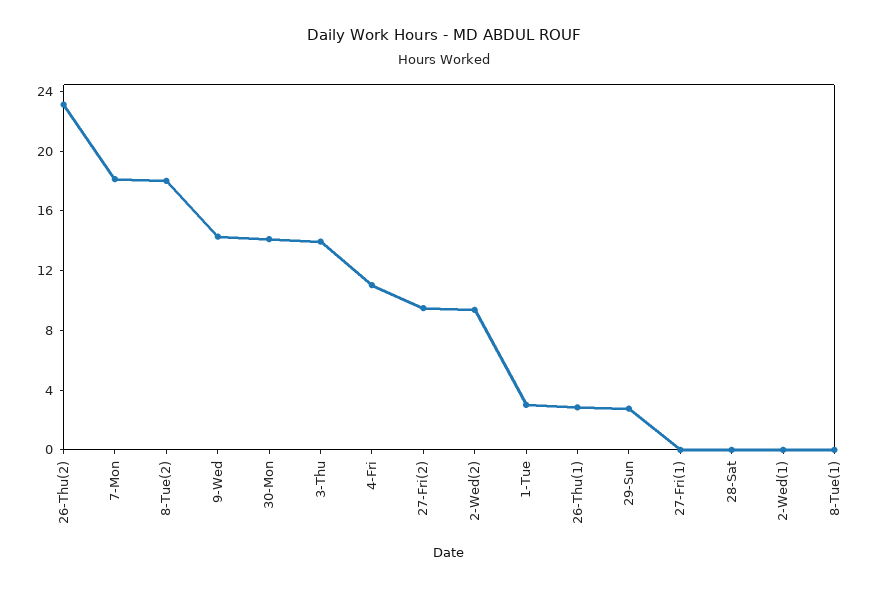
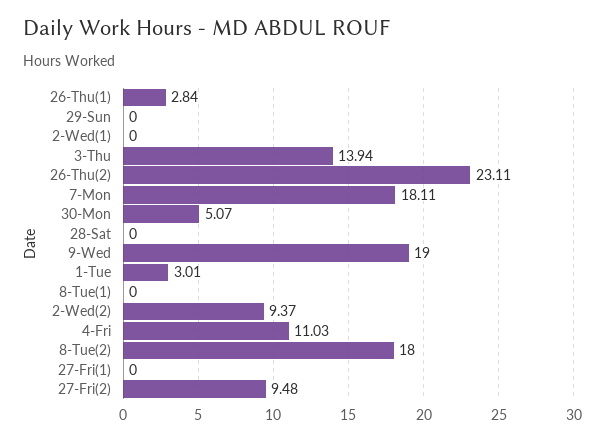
  {
    "26-Thu(2)": 23.11,
    "7-Mon": 18.11,
    "8-Tue(2)": 18,
-   "9-Wed": 14,
+   "9-Wed": 19,
-   "30-Mon": 14,
+   "30-Mon": 5.07,
    "3-Thu": 13.94,
    "4-Fri": 11.03,
    "27-Fri(2)": 9.48,
    "2-Wed(2)": 9.37,
    "1-Tue": 3.01,
    "26-Thu(1)": 2.84,
-   "29-Sun": 3,
+   "29-Sun": 0,
    "27-Fri(1)": 0,
    "28-Sat": 0,
    "2-Wed(1)": 0,
    "8-Tue(1)": 0
  }

